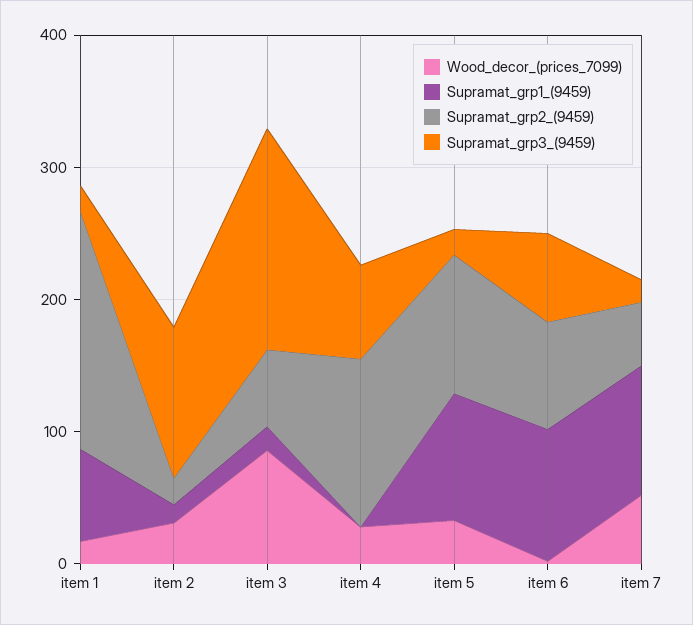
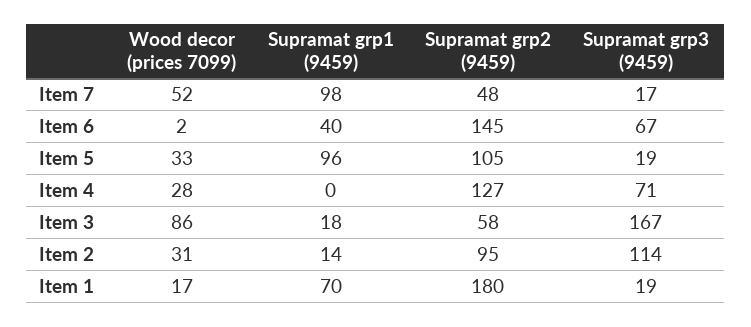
  {
    "Wood_decor_(prices_7099)": {
      "item 1": 17,
      "item 2": 31,
      "item 3": 86,
      "item 4": 28,
      "item 5": 33,
      "item 6": 2,
      "item 7": 52
    },
    "Supramat_grp1_(9459)": {
      "item 1": 70,
      "item 2": 14,
      "item 3": 18,
      "item 4": 0,
      "item 5": 96,
-     "item 6": 100,
+     "item 6": 40,
      "item 7": 98
    },
    "Supramat_grp2_(9459)": {
      "item 1": 180,
-     "item 2": 20,
+     "item 2": 95,
      "item 3": 58,
      "item 4": 127,
      "item 5": 105,
-     "item 6": 80,
+     "item 6": 145,
      "item 7": 48
    },
    "Supramat_grp3_(9459)": {
      "item 1": 19,
      "item 2": 114,
      "item 3": 167,
      "item 4": 71,
      "item 5": 19,
      "item 6": 67,
      "item 7": 17
    }
  }

